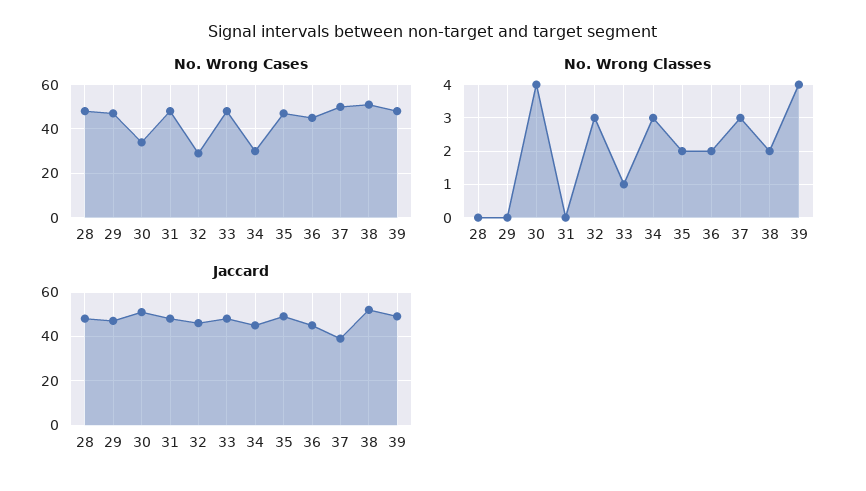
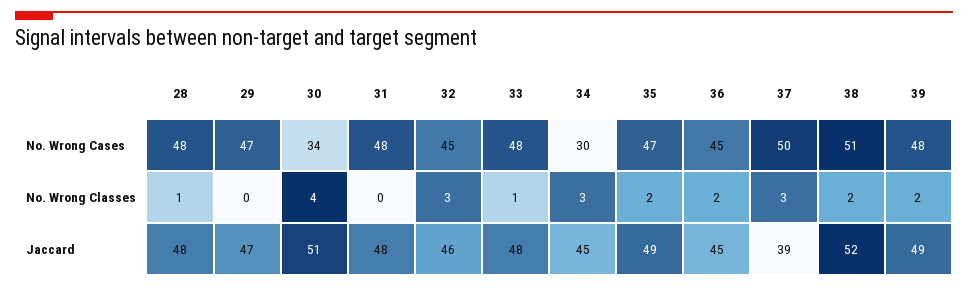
  {
    "No. Wrong Cases": {
      "28": 48,
      "29": 47,
      "30": 34,
      "31": 48,
-     "32": 30,
+     "32": 45,
      "33": 48,
      "34": 30,
      "35": 47,
      "36": 45,
      "37": 50,
      "38": 51,
      "39": 48
    },
    "No. Wrong Classes": {
-     "28": 0,
+     "28": 1,
      "29": 0,
      "30": 4,
      "31": 0,
      "32": 3,
      "33": 1,
      "34": 3,
      "35": 2,
      "36": 2,
      "37": 3,
      "38": 2,
-     "39": 4
+     "39": 2
    },
    "Jaccard": {
      "28": 48,
      "29": 47,
      "30": 51,
      "31": 48,
      "32": 46,
      "33": 48,
      "34": 45,
      "35": 49,
      "36": 45,
      "37": 39,
      "38": 52,
      "39": 49
    }
  }

